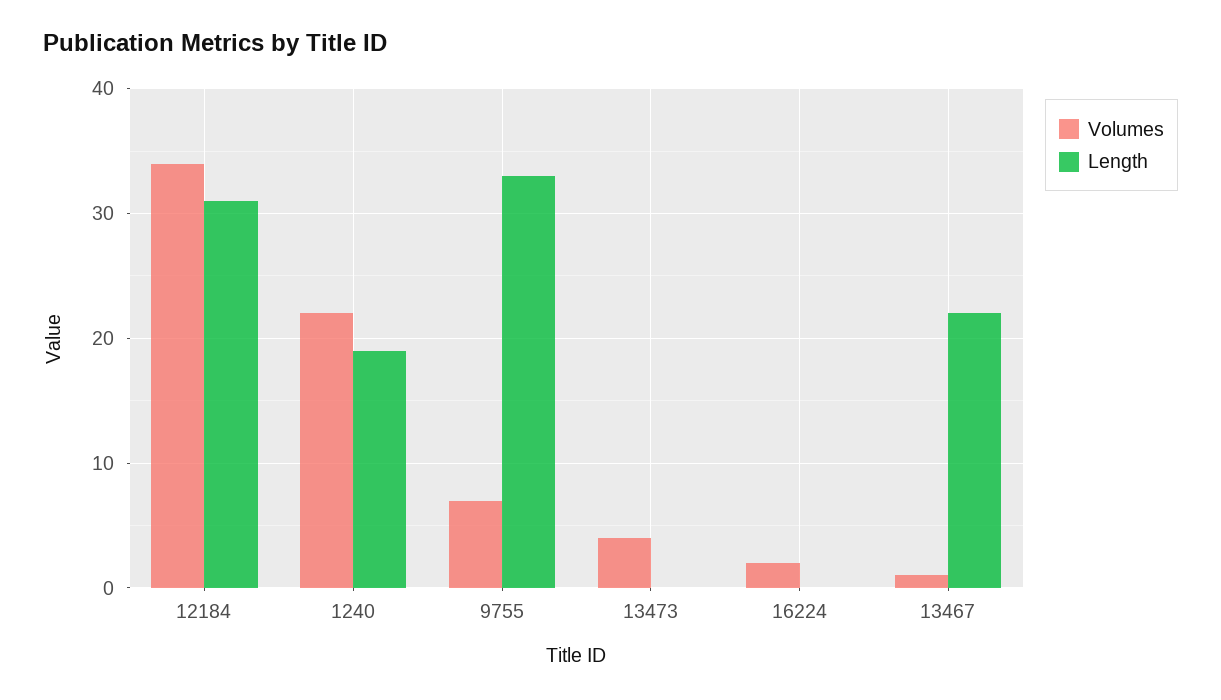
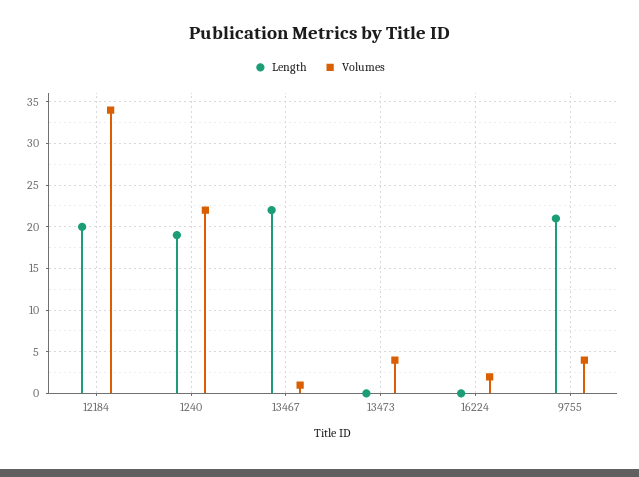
  {
    "Volumes": {
      "12184": 34,
      "1240": 22,
-     "9755": 7,
+     "9755": 4,
      "13473": 4,
      "16224": 2,
      "13467": 1
    },
    "Length": {
-     "12184": 31,
+     "12184": 20,
      "1240": 19,
-     "9755": 33,
+     "9755": 21,
      "13473": 0,
      "16224": 0,
      "13467": 22
    }
  }

